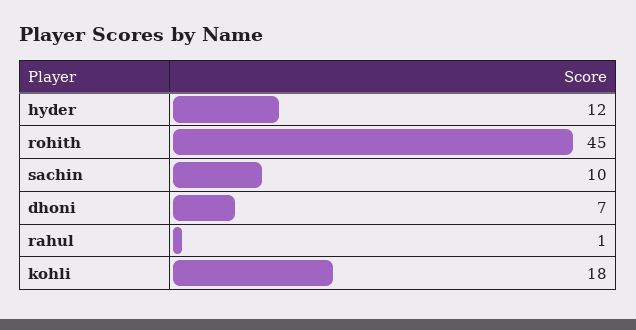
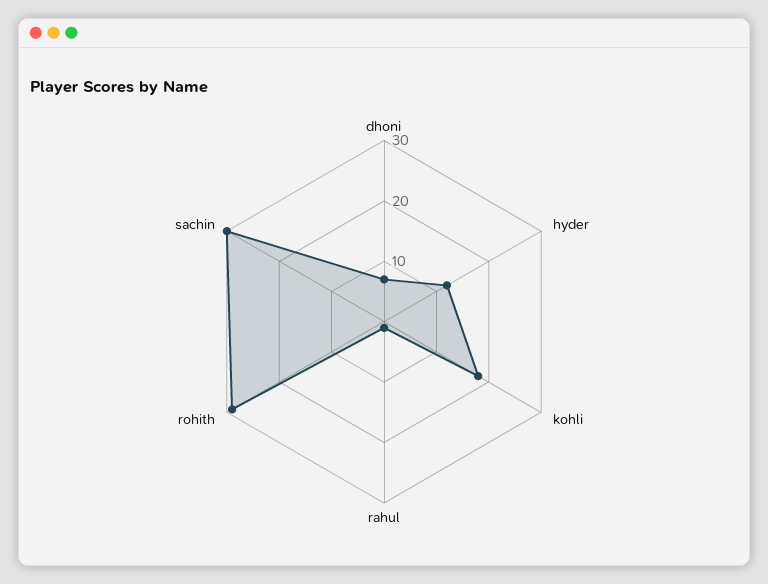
  {
    "hyder": 12,
-   "rohith": 45,
+   "rohith": 30,
-   "sachin": 10,
+   "sachin": 30,
    "dhoni": 7,
    "rahul": 1,
    "kohli": 18
  }

